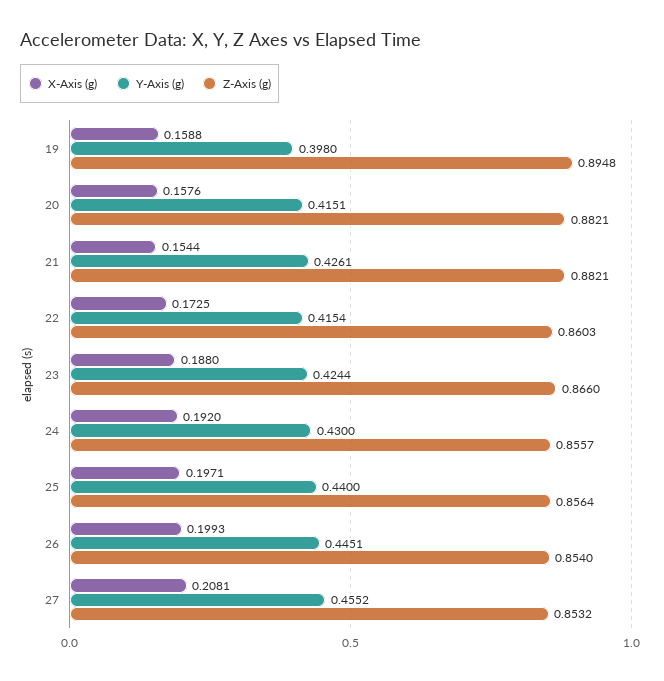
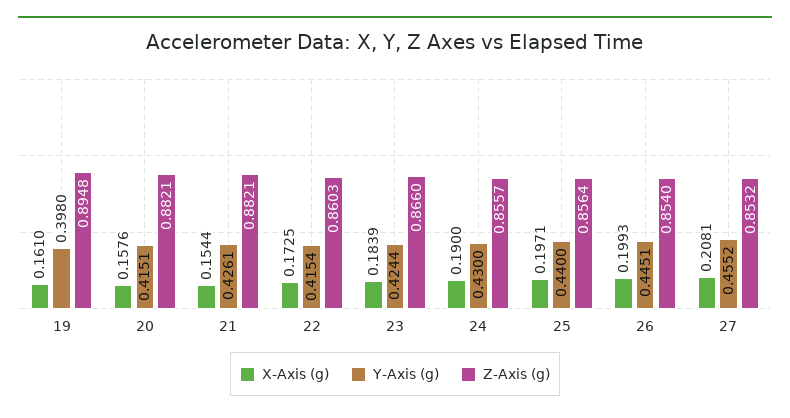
  {
    "X-Axis (g)": {
-     "19": 0.1588,
+     "19": 0.161,
      "20": 0.1576,
      "21": 0.1544,
      "22": 0.1725,
-     "23": 0.188,
+     "23": 0.1839,
-     "24": 0.192,
+     "24": 0.19,
      "25": 0.1971,
      "26": 0.1993,
      "27": 0.2081
    },
    "Y-Axis (g)": {
      "19": 0.398,
      "20": 0.4151,
      "21": 0.4261,
      "22": 0.4154,
      "23": 0.4244,
      "24": 0.43,
      "25": 0.44,
      "26": 0.4451,
      "27": 0.4552
    },
    "Z-Axis (g)": {
      "19": 0.8948,
      "20": 0.8821,
      "21": 0.8821,
      "22": 0.8603,
      "23": 0.866,
      "24": 0.8557,
      "25": 0.8564,
      "26": 0.854,
      "27": 0.8532
    }
  }

